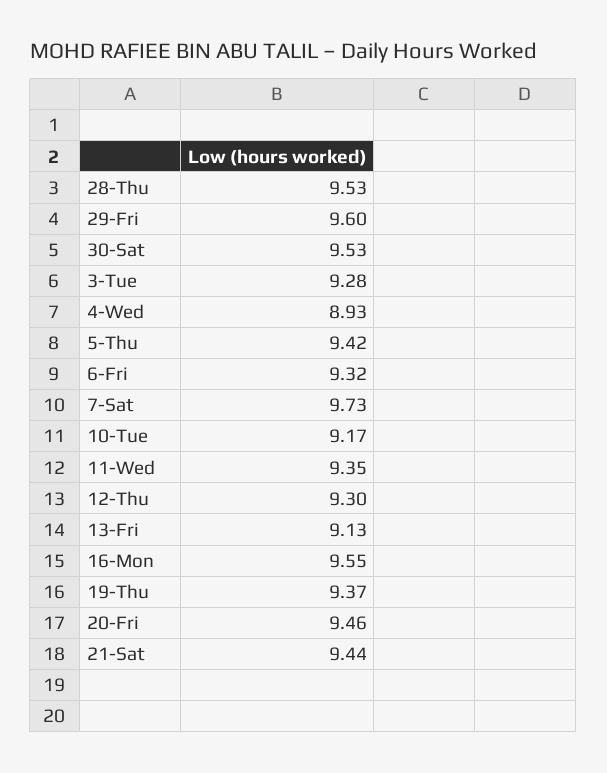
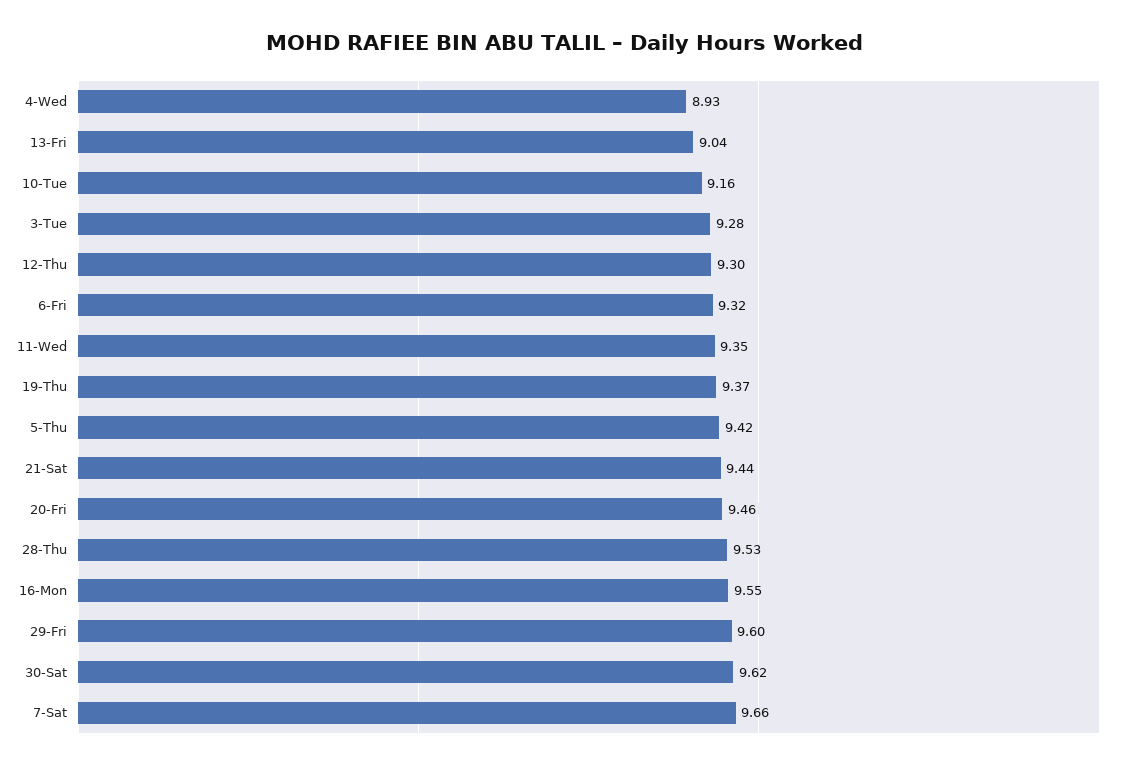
  {
    "28-Thu": 9.53,
    "29-Fri": 9.6,
-   "30-Sat": 9.53,
+   "30-Sat": 9.62,
    "3-Tue": 9.28,
    "4-Wed": 8.93,
    "5-Thu": 9.42,
    "6-Fri": 9.32,
-   "7-Sat": 9.73,
+   "7-Sat": 9.66,
-   "10-Tue": 9.17,
+   "10-Tue": 9.16,
    "11-Wed": 9.35,
    "12-Thu": 9.3,
-   "13-Fri": 9.13,
+   "13-Fri": 9.04,
    "16-Mon": 9.55,
    "19-Thu": 9.37,
    "20-Fri": 9.46,
    "21-Sat": 9.44
  }

